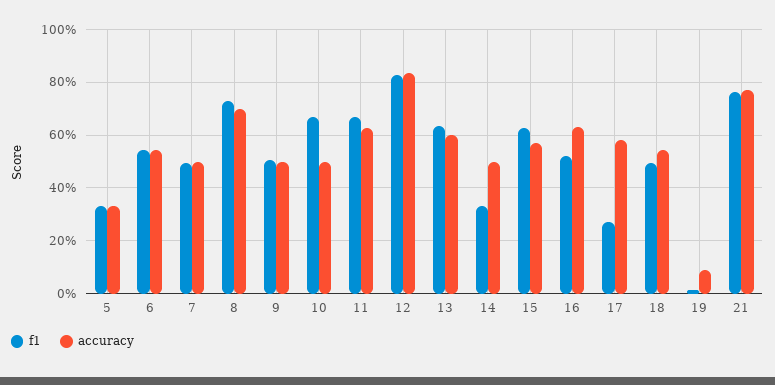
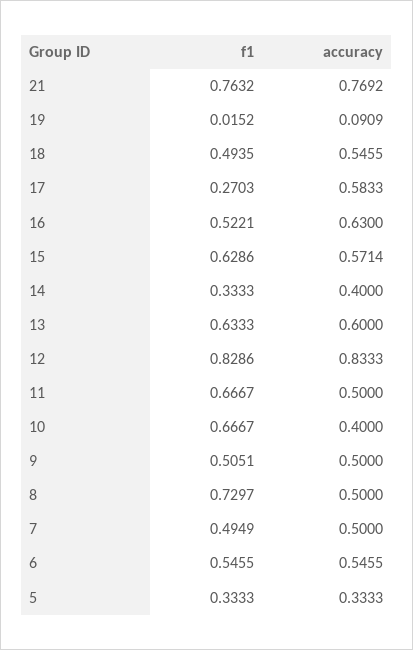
  {
    "f1": {
      "5": 0.3333,
      "6": 0.5455,
      "7": 0.4949,
      "8": 0.7297,
      "9": 0.5051,
      "10": 0.6667,
      "11": 0.6667,
      "12": 0.8286,
      "13": 0.6333,
      "14": 0.3333,
      "15": 0.6286,
      "16": 0.5221,
      "17": 0.2703,
      "18": 0.4935,
      "19": 0.0152,
      "21": 0.7632
    },
    "accuracy": {
      "5": 0.3333,
      "6": 0.5455,
      "7": 0.5,
-     "8": 0.7,
+     "8": 0.5,
      "9": 0.5,
-     "10": 0.5,
+     "10": 0.4,
-     "11": 0.625,
+     "11": 0.5,
      "12": 0.8333,
      "13": 0.6,
-     "14": 0.5,
+     "14": 0.4,
      "15": 0.5714,
      "16": 0.63,
      "17": 0.5833,
      "18": 0.5455,
      "19": 0.0909,
      "21": 0.7692
    }
  }

